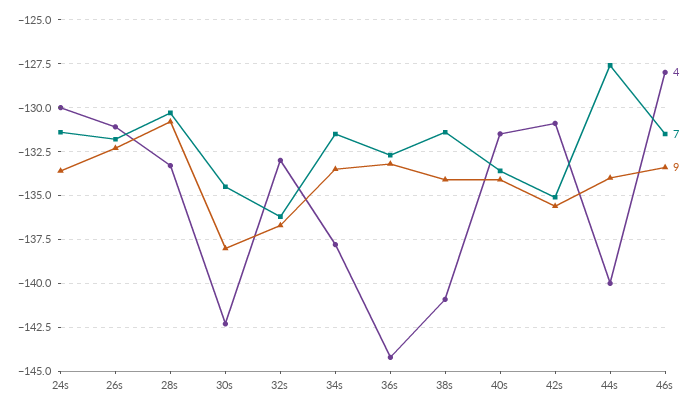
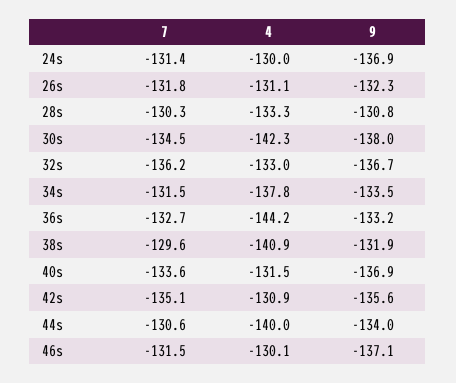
  {
    "4": {
      "24s": -130,
      "26s": -131.1,
      "28s": -133.3,
      "30s": -142.3,
      "32s": -133,
      "34s": -137.8,
      "36s": -144.2,
      "38s": -140.9,
      "40s": -131.5,
      "42s": -130.9,
      "44s": -140,
-     "46s": -128
+     "46s": -130.1
    },
    "7": {
      "24s": -131.4,
      "26s": -131.8,
      "28s": -130.3,
      "30s": -134.5,
      "32s": -136.2,
      "34s": -131.5,
      "36s": -132.7,
-     "38s": -131.5,
+     "38s": -129.6,
      "40s": -133.6,
      "42s": -135.1,
-     "44s": -127.5,
+     "44s": -130.6,
      "46s": -131.5
    },
    "9": {
-     "24s": -133.5,
+     "24s": -136.9,
      "26s": -132.3,
      "28s": -130.8,
      "30s": -138,
      "32s": -136.7,
      "34s": -133.5,
      "36s": -133.2,
-     "38s": -134,
+     "38s": -131.9,
-     "40s": -134,
+     "40s": -136.9,
      "42s": -135.6,
      "44s": -134,
-     "46s": -133.5
+     "46s": -137.1
    }
  }

